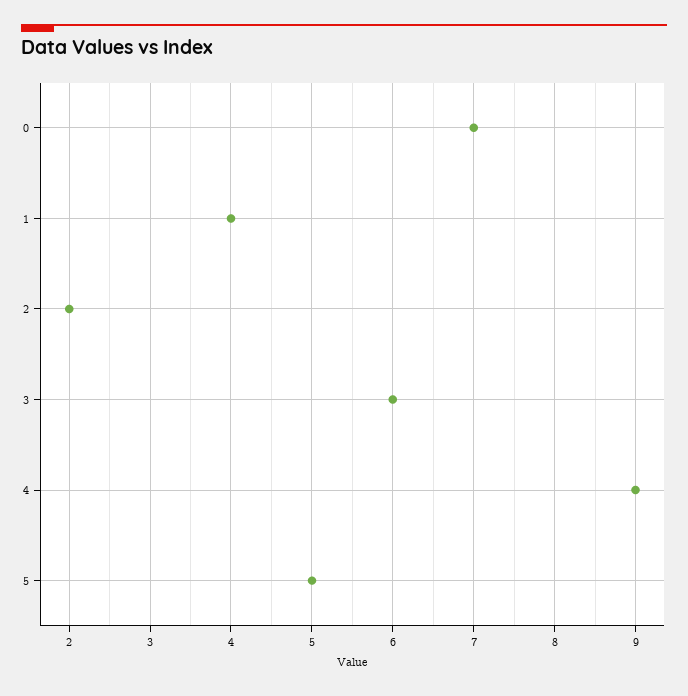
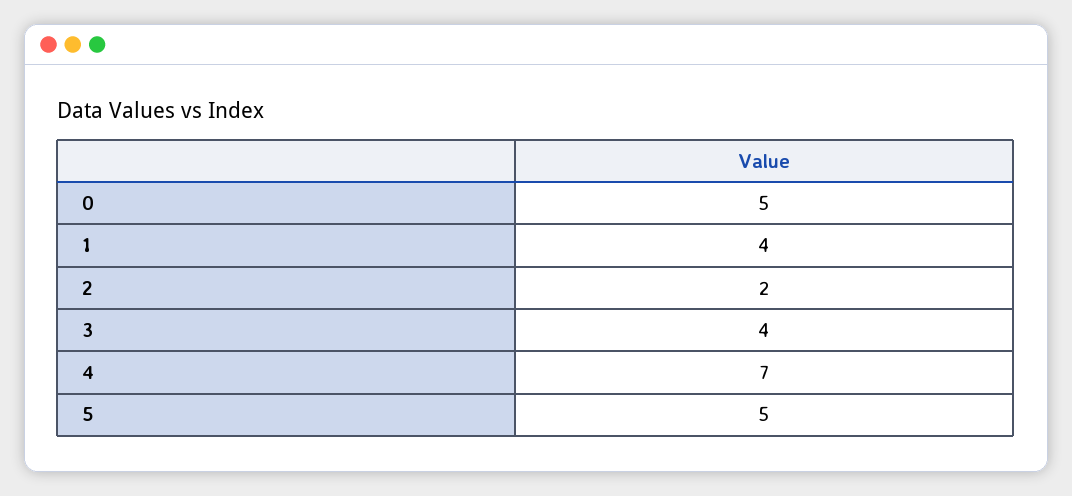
  {
-   "0": 7,
+   "0": 5,
    "1": 4,
    "2": 2,
-   "3": 6,
+   "3": 4,
-   "4": 9,
+   "4": 7,
    "5": 5
  }

